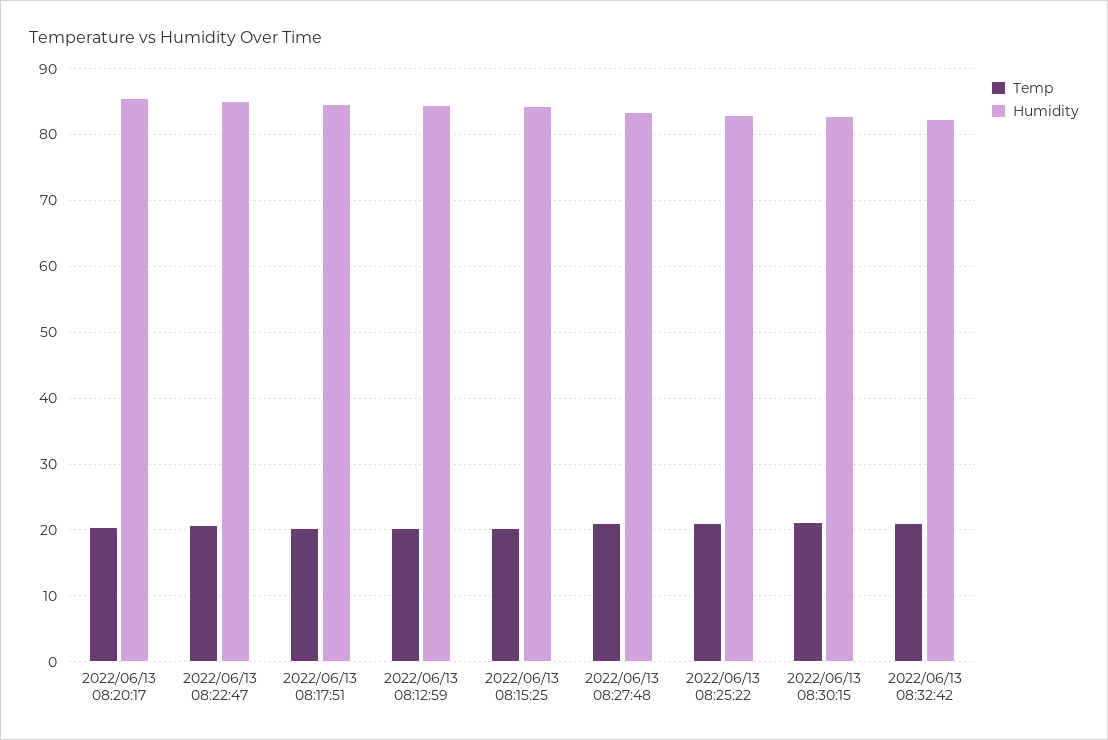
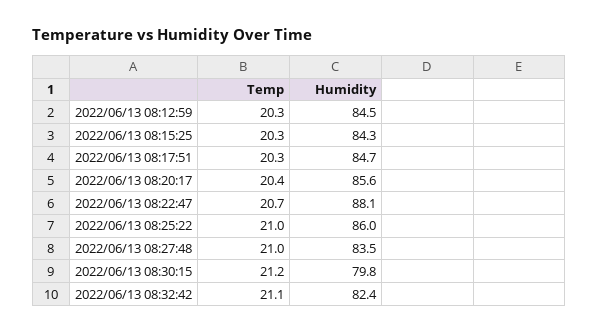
  {
    "Temp": {
      "2022/06/13 08:20:17": 20.4,
      "2022/06/13 08:22:47": 20.7,
      "2022/06/13 08:17:51": 20.3,
      "2022/06/13 08:12:59": 20.3,
      "2022/06/13 08:15:25": 20.3,
      "2022/06/13 08:27:48": 21,
      "2022/06/13 08:25:22": 21,
      "2022/06/13 08:30:15": 21.2,
      "2022/06/13 08:32:42": 21.1
    },
    "Humidity": {
      "2022/06/13 08:20:17": 85.6,
-     "2022/06/13 08:22:47": 85,
+     "2022/06/13 08:22:47": 88.1,
      "2022/06/13 08:17:51": 84.7,
      "2022/06/13 08:12:59": 84.5,
      "2022/06/13 08:15:25": 84.3,
      "2022/06/13 08:27:48": 83.5,
-     "2022/06/13 08:25:22": 83,
+     "2022/06/13 08:25:22": 86,
-     "2022/06/13 08:30:15": 83,
+     "2022/06/13 08:30:15": 79.8,
      "2022/06/13 08:32:42": 82.4
    }
  }

